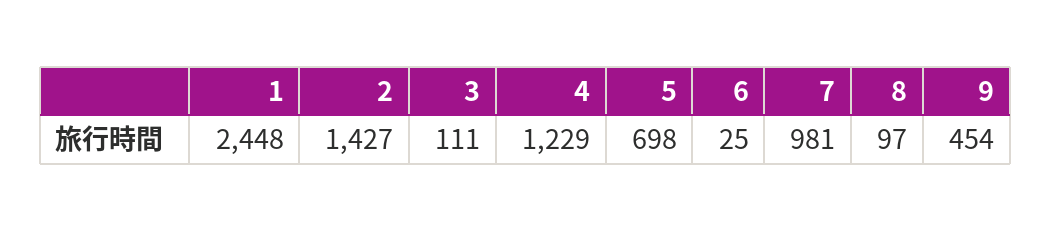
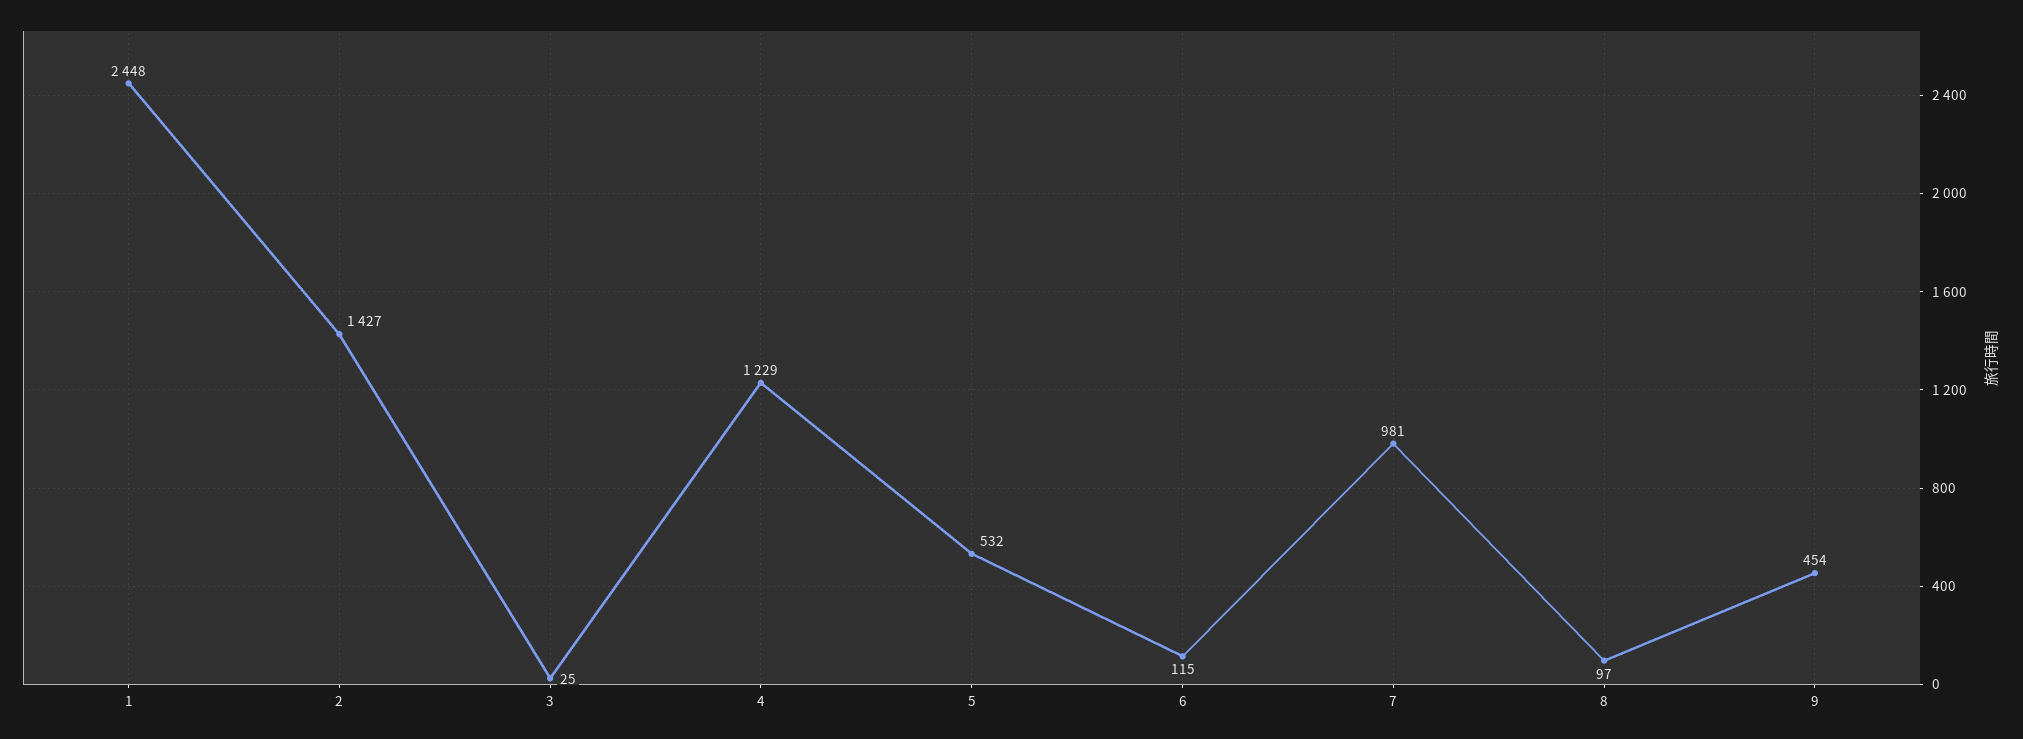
  {
    "1": 2448,
    "2": 1427,
-   "3": 111,
+   "3": 25,
    "4": 1229,
-   "5": 698,
+   "5": 532,
-   "6": 25,
+   "6": 115,
    "7": 981,
    "8": 97,
    "9": 454
  }

